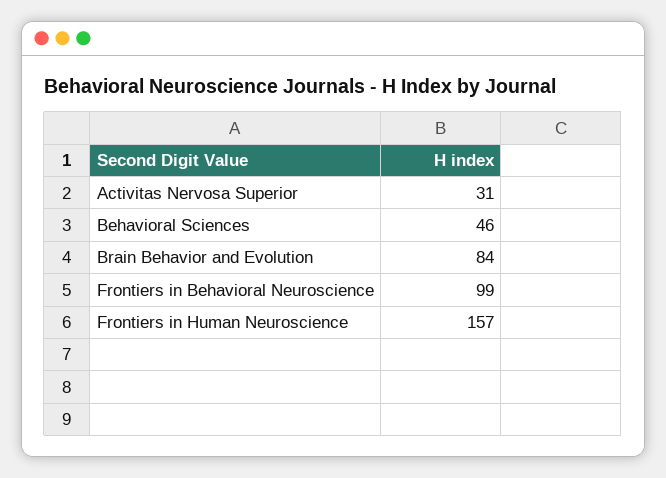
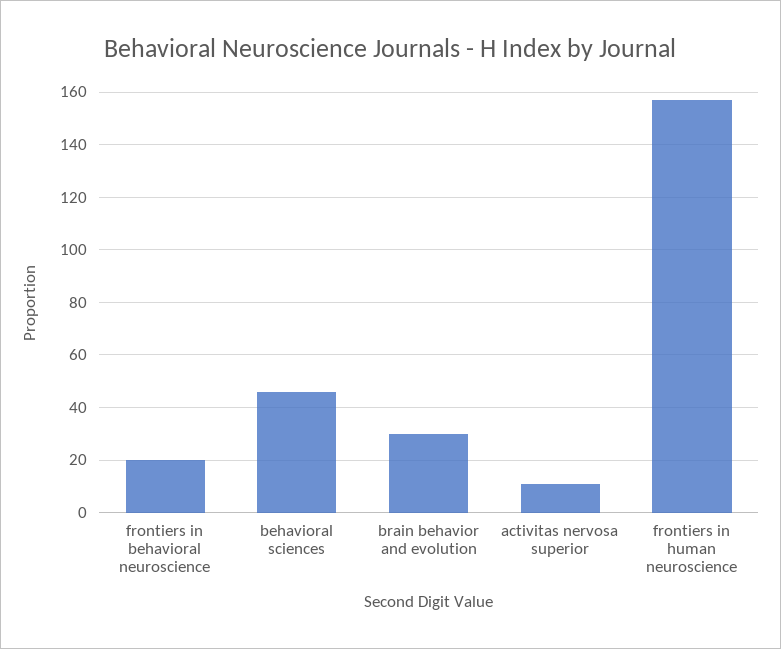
  {
-   "Activitas Nervosa Superior": 31,
+   "Activitas Nervosa Superior": 10,
    "Behavioral Sciences": 46,
-   "Brain Behavior and Evolution": 84,
+   "Brain Behavior and Evolution": 30,
-   "Frontiers in Behavioral Neuroscience": 99,
+   "Frontiers in Behavioral Neuroscience": 20,
    "Frontiers in Human Neuroscience": 157
  }

